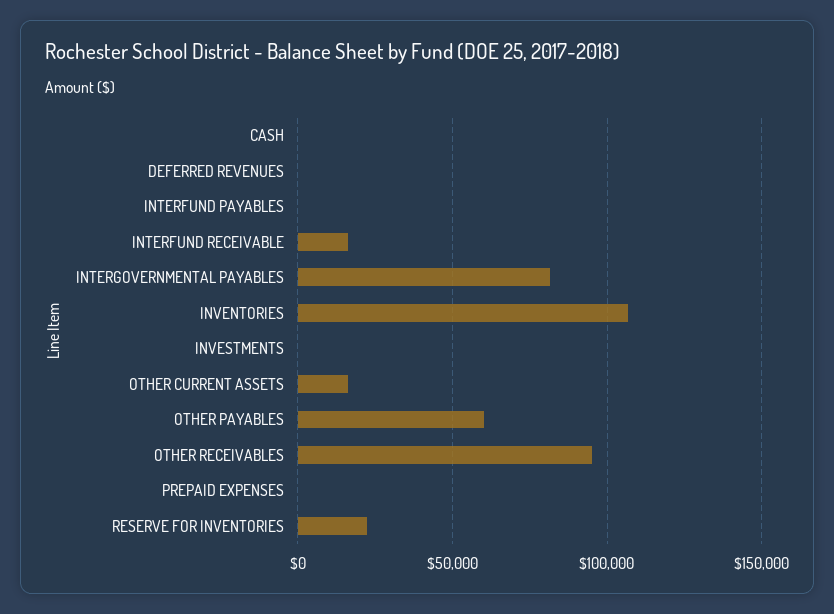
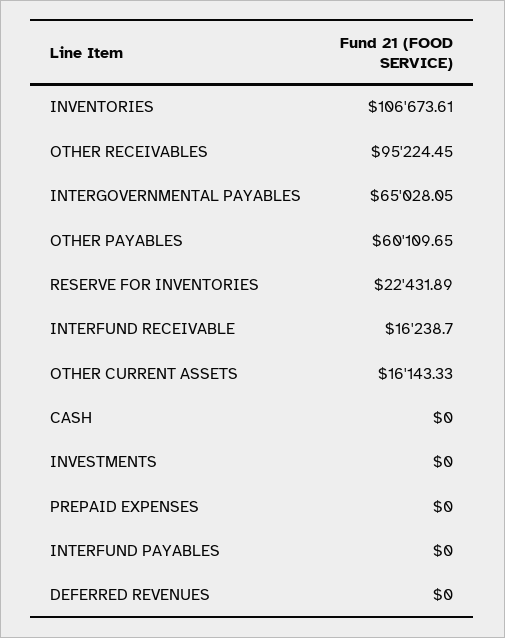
  {
    "CASH": 0,
    "DEFERRED REVENUES": 0,
    "INTERFUND PAYABLES": 0,
    "INTERFUND RECEIVABLE": 16238.7,
-   "INTERGOVERNMENTAL PAYABLES": 80000,
+   "INTERGOVERNMENTAL PAYABLES": 65028.05,
    "INVENTORIES": 106673.61,
    "INVESTMENTS": 0,
    "OTHER CURRENT ASSETS": 16143.33,
    "OTHER PAYABLES": 60109.65,
    "OTHER RECEIVABLES": 95224.45,
    "PREPAID EXPENSES": 0,
    "RESERVE FOR INVENTORIES": 22431.89
  }

